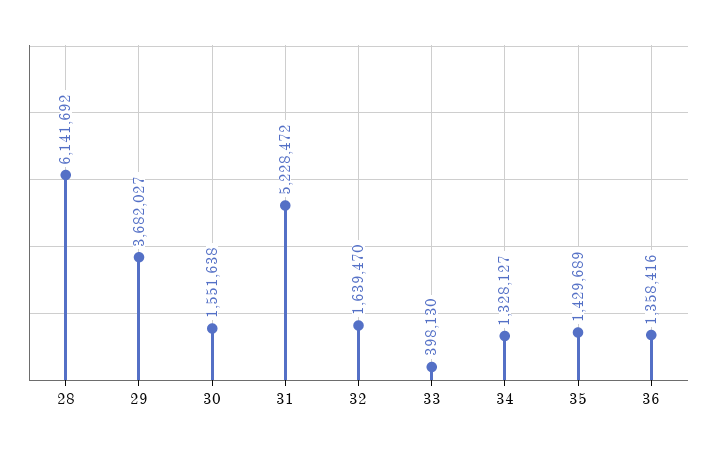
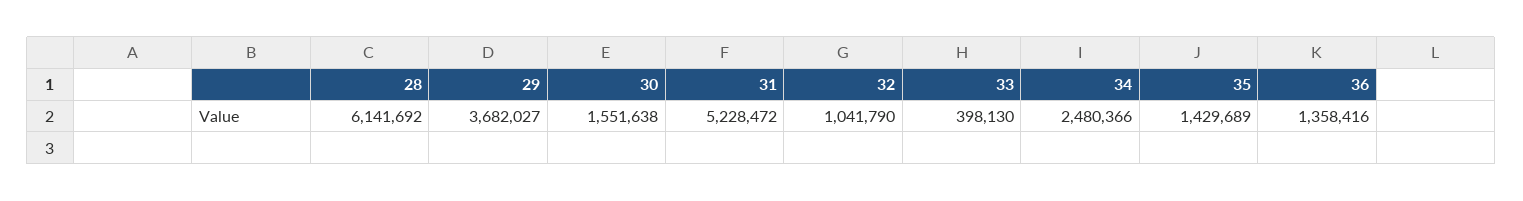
  {
    "28": 6141692,
    "29": 3682027,
    "30": 1551638,
    "31": 5228472,
-   "32": 1639470,
+   "32": 1041790,
    "33": 398130,
-   "34": 1328127,
+   "34": 2480366,
    "35": 1429689,
    "36": 1358416
  }

